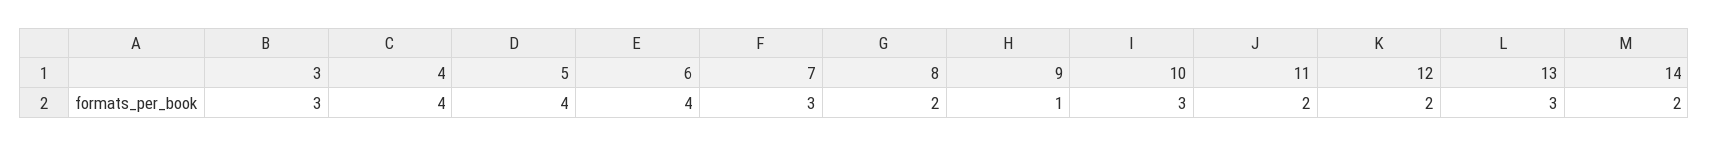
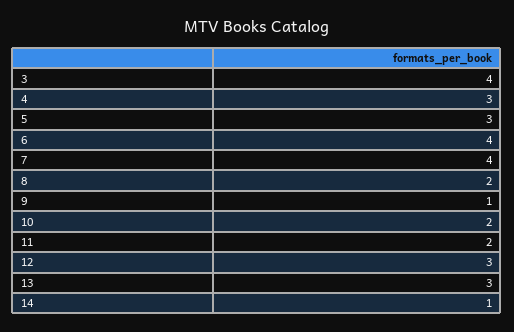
  {
-   "3": 3,
+   "3": 4,
-   "4": 4,
+   "4": 3,
-   "5": 4,
+   "5": 3,
    "6": 4,
-   "7": 3,
+   "7": 4,
    "8": 2,
    "9": 1,
-   "10": 3,
+   "10": 2,
    "11": 2,
-   "12": 2,
+   "12": 3,
    "13": 3,
-   "14": 2
+   "14": 1
  }

